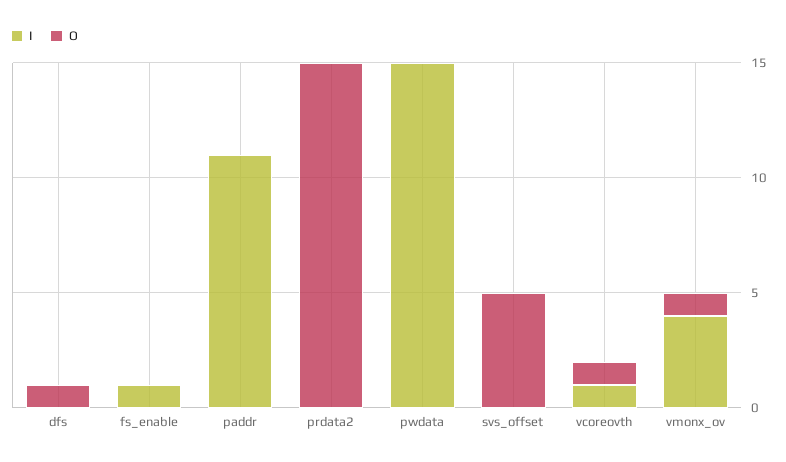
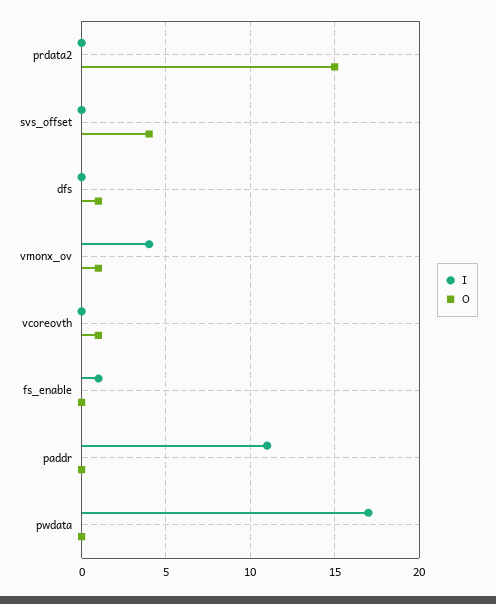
  {
    "I": {
      "dfs": 0,
      "fs_enable": 1,
      "paddr": 11,
      "prdata2": 0,
-     "pwdata": 15,
+     "pwdata": 17,
      "svs_offset": 0,
-     "vcoreovth": 1,
+     "vcoreovth": 0,
      "vmonx_ov": 4
    },
    "O": {
      "dfs": 1,
      "fs_enable": 0,
      "paddr": 0,
      "prdata2": 15,
      "pwdata": 0,
-     "svs_offset": 5,
+     "svs_offset": 4,
      "vcoreovth": 1,
      "vmonx_ov": 1
    }
  }

